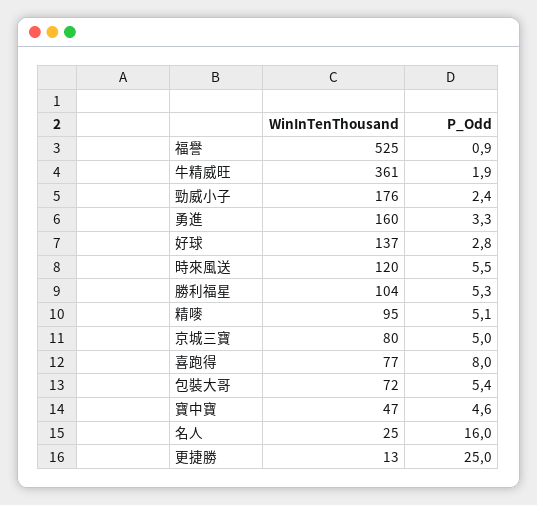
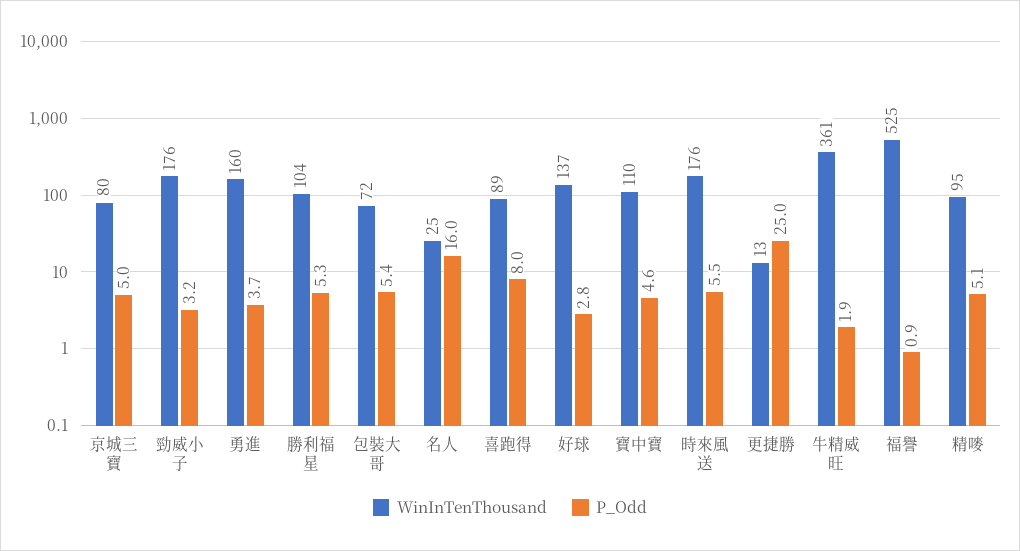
  {
    "WinInTenThousand": {
      "福譽": 525,
      "牛精威旺": 361,
      "勁威小子": 176,
      "勇進": 160,
      "好球": 137,
-     "時來風送": 120,
+     "時來風送": 176,
      "勝利福星": 104,
      "精嘜": 95,
      "京城三寶": 80,
-     "喜跑得": 77,
+     "喜跑得": 89,
      "包裝大哥": 72,
-     "寶中寶": 47,
+     "寶中寶": 110,
      "名人": 25,
      "更捷勝": 13
    },
    "P_Odd": {
      "福譽": 0.9,
      "牛精威旺": 1.9,
-     "勁威小子": 2.4,
+     "勁威小子": 3.2,
-     "勇進": 3.3,
+     "勇進": 3.7,
      "好球": 2.8,
      "時來風送": 5.5,
      "勝利福星": 5.3,
      "精嘜": 5.1,
      "京城三寶": 5,
      "喜跑得": 8,
      "包裝大哥": 5.4,
      "寶中寶": 4.6,
      "名人": 16,
      "更捷勝": 25
    }
  }

